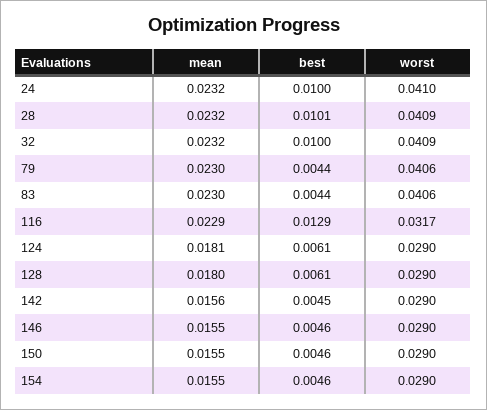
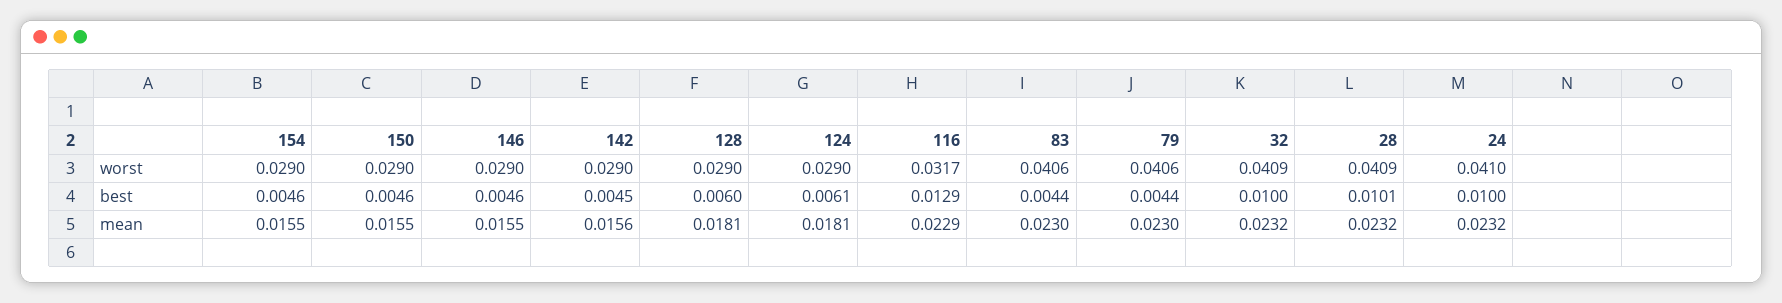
  {
    "mean": {
      "24": 0.0232,
      "28": 0.0232,
      "32": 0.0232,
      "79": 0.023,
      "83": 0.023,
      "116": 0.0229,
      "124": 0.0181,
-     "128": 0.018,
+     "128": 0.0181,
      "142": 0.0156,
      "146": 0.0155,
      "150": 0.0155,
      "154": 0.0155
    },
    "best": {
      "24": 0.01,
      "28": 0.0101,
      "32": 0.01,
      "79": 0.0044,
      "83": 0.0044,
      "116": 0.0129,
      "124": 0.0061,
-     "128": 0.0061,
+     "128": 0.006,
      "142": 0.0045,
      "146": 0.0046,
      "150": 0.0046,
      "154": 0.0046
    },
    "worst": {
      "24": 0.041,
      "28": 0.0409,
      "32": 0.0409,
      "79": 0.0406,
      "83": 0.0406,
      "116": 0.0317,
      "124": 0.029,
      "128": 0.029,
      "142": 0.029,
      "146": 0.029,
      "150": 0.029,
      "154": 0.029
    }
  }

